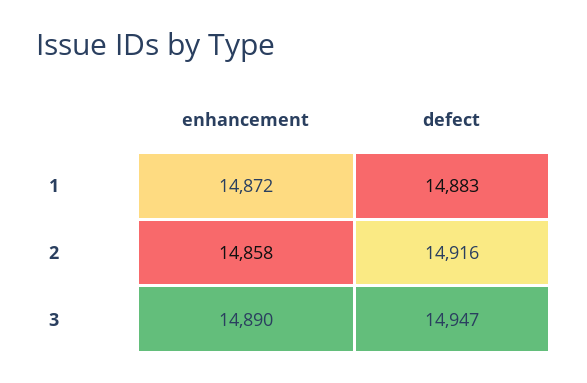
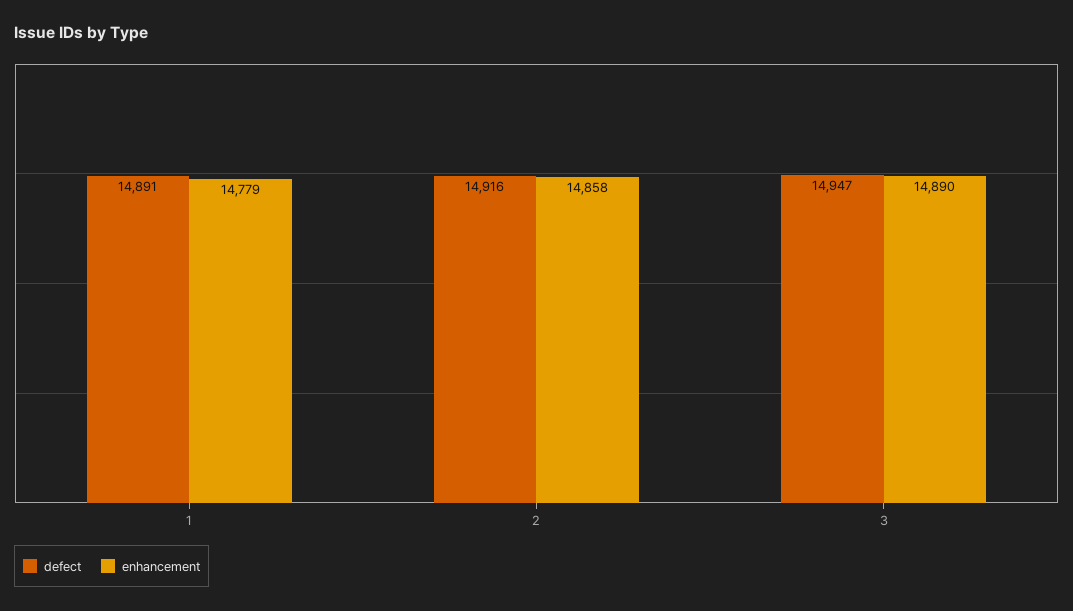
  {
    "enhancement": {
-     "1": 14872,
+     "1": 14779,
      "2": 14858,
      "3": 14890
    },
    "defect": {
-     "1": 14883,
+     "1": 14891,
      "2": 14916,
      "3": 14947
    }
  }

